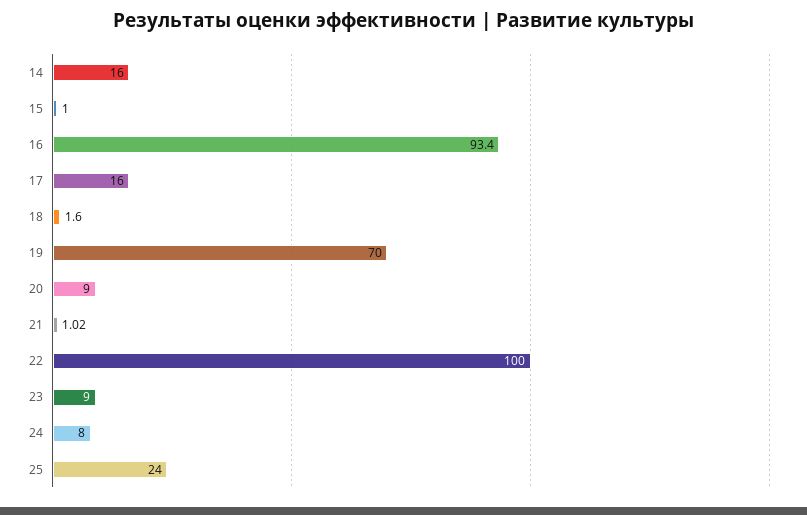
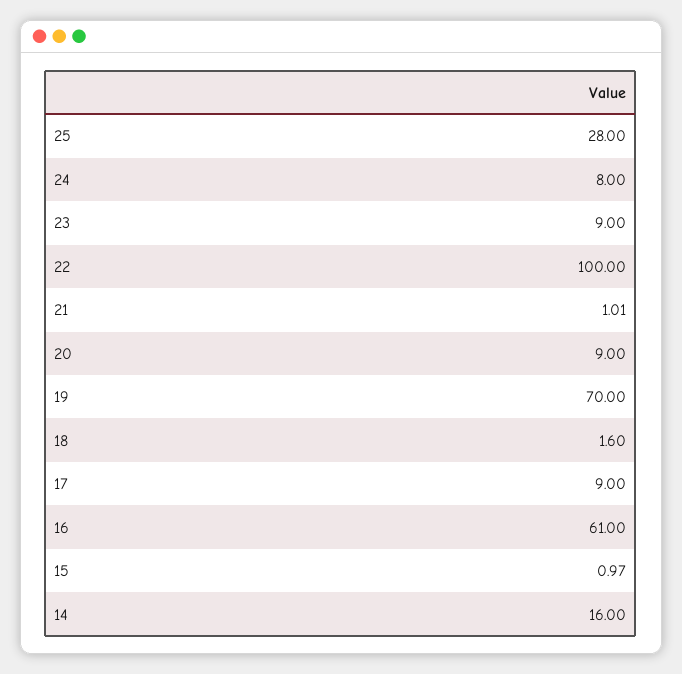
  {
    "14": 16,
-   "15": 1,
+   "15": 0.97,
-   "16": 93.4,
+   "16": 61,
-   "17": 16,
+   "17": 9,
    "18": 1.6,
    "19": 70,
    "20": 9,
-   "21": 1.02,
+   "21": 1.01,
    "22": 100,
    "23": 9,
    "24": 8,
-   "25": 24
+   "25": 28
  }

